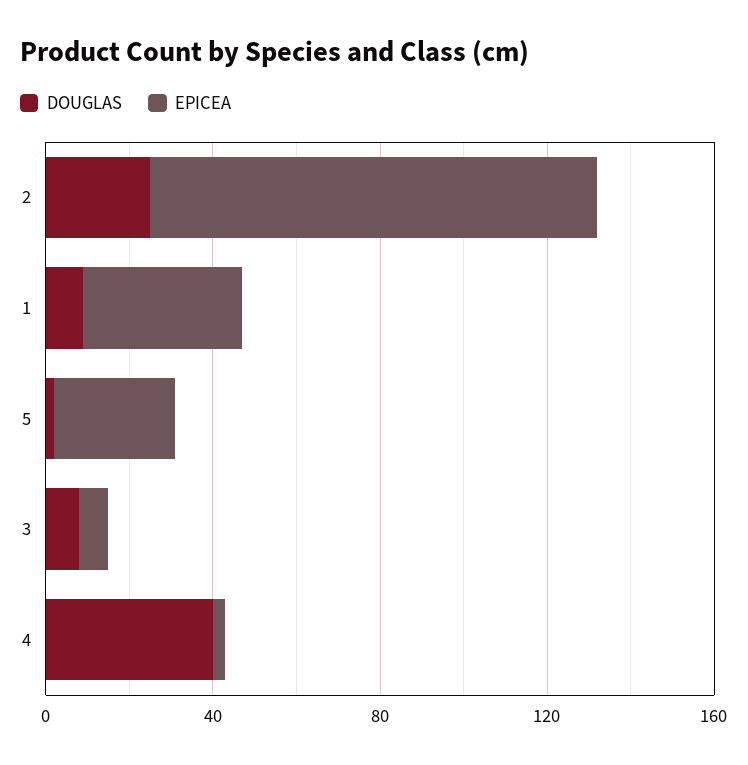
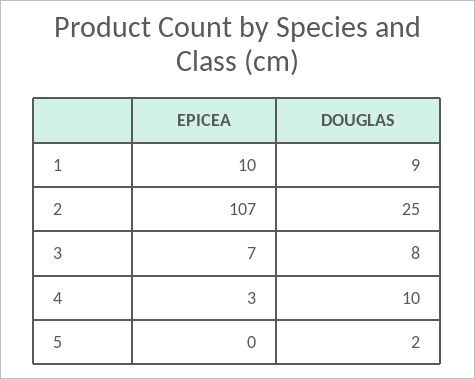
  {
    "DOUGLAS": {
      "2": 25,
      "1": 9,
      "5": 2,
      "3": 8,
-     "4": 40
+     "4": 10
    },
    "EPICEA": {
      "2": 107,
-     "1": 40,
+     "1": 10,
-     "5": 30,
+     "5": 0,
      "3": 7,
      "4": 3
    }
  }

